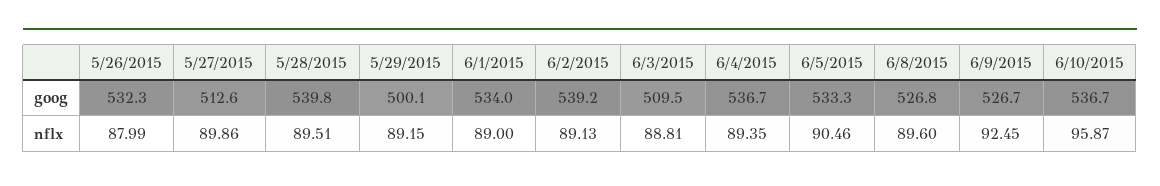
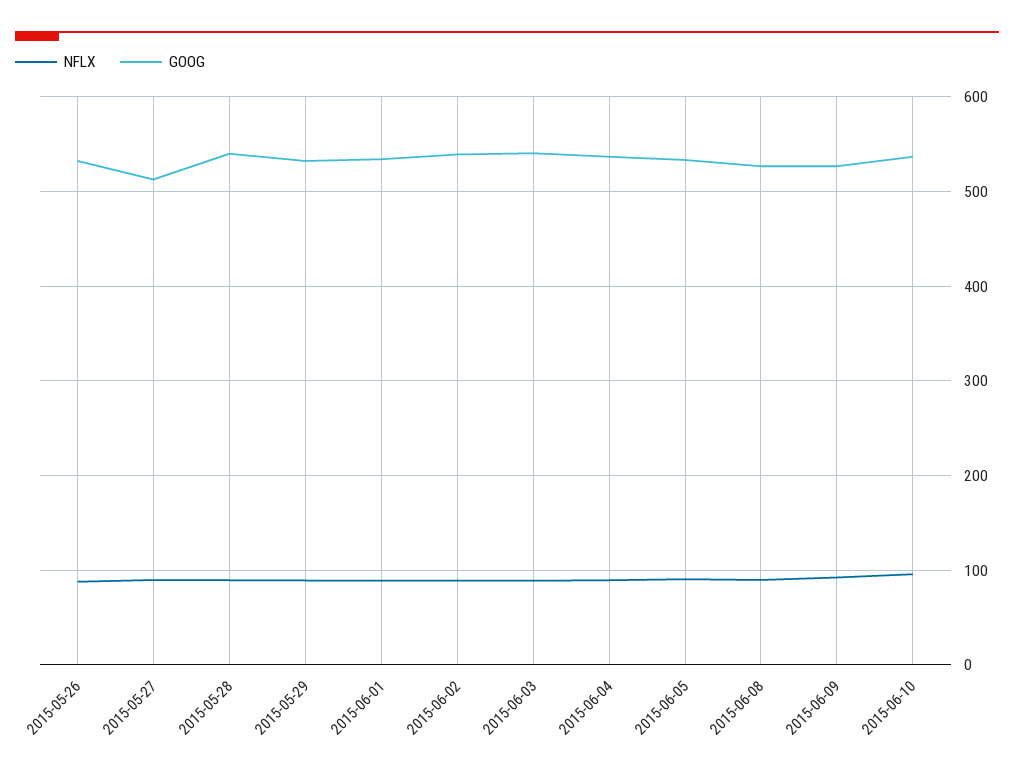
  {
    "goog": {
      "5/26/2015": 532.3,
      "5/27/2015": 512.6,
      "5/28/2015": 539.8,
-     "5/29/2015": 500.1,
+     "5/29/2015": 530,
      "6/1/2015": 534,
      "6/2/2015": 539.2,
-     "6/3/2015": 509.5,
+     "6/3/2015": 540,
      "6/4/2015": 536.7,
      "6/5/2015": 533.3,
      "6/8/2015": 526.8,
      "6/9/2015": 526.7,
      "6/10/2015": 536.7
    },
    "nflx": {
      "5/26/2015": 87.99,
      "5/27/2015": 89.86,
      "5/28/2015": 89.51,
      "5/29/2015": 89.15,
      "6/1/2015": 89,
      "6/2/2015": 89.13,
      "6/3/2015": 88.81,
      "6/4/2015": 89.35,
      "6/5/2015": 90.46,
      "6/8/2015": 89.6,
      "6/9/2015": 92.45,
      "6/10/2015": 95.87
    }
  }

